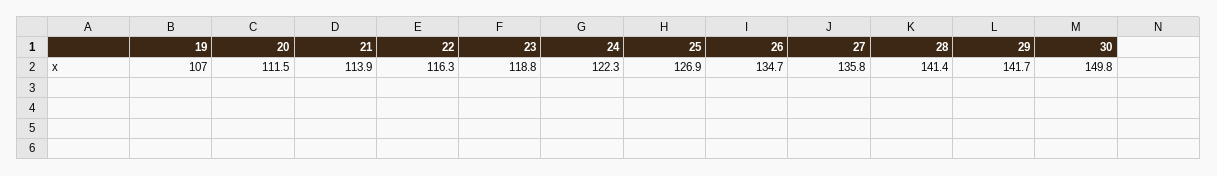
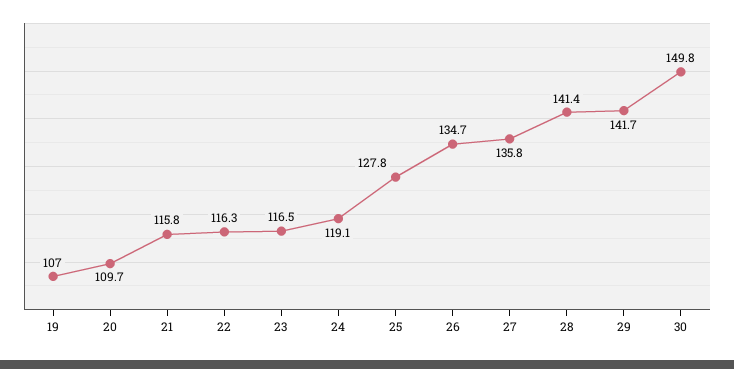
  {
    "19": 107,
-   "20": 111.5,
+   "20": 109.7,
-   "21": 113.9,
+   "21": 115.8,
    "22": 116.3,
-   "23": 118.8,
+   "23": 116.5,
-   "24": 122.3,
+   "24": 119.1,
-   "25": 126.9,
+   "25": 127.8,
    "26": 134.7,
    "27": 135.8,
    "28": 141.4,
    "29": 141.7,
    "30": 149.8
  }

